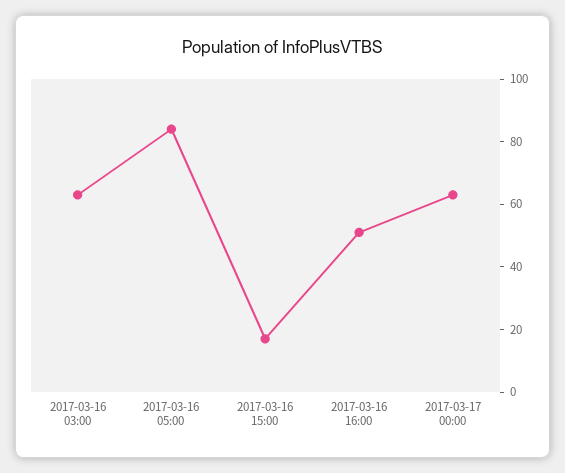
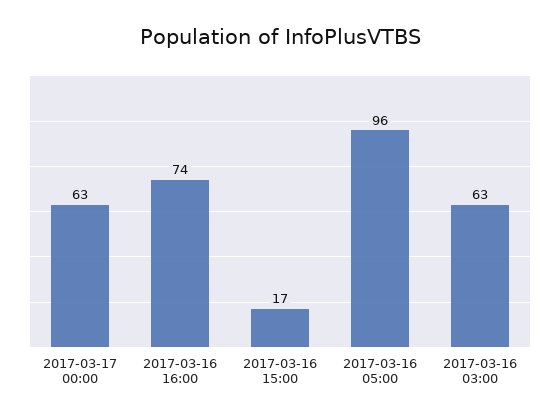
  {
    "2017-03-16 03:00": 63,
-   "2017-03-16 05:00": 85,
+   "2017-03-16 05:00": 96,
    "2017-03-16 15:00": 17,
-   "2017-03-16 16:00": 50,
+   "2017-03-16 16:00": 74,
    "2017-03-17 00:00": 63
  }

